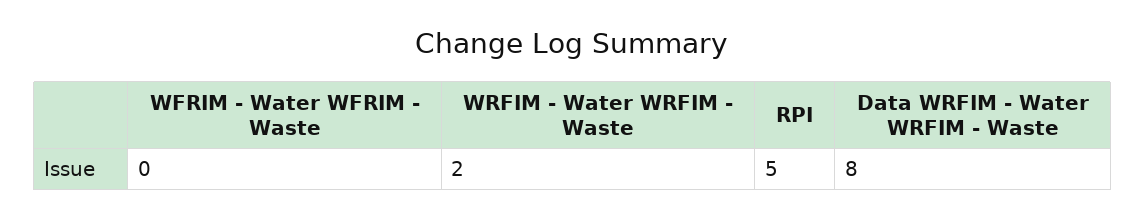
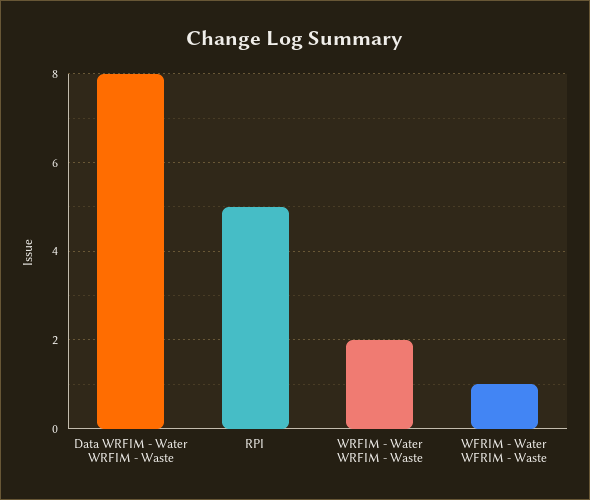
  {
-   "WFRIM - Water WFRIM - Waste": 0,
+   "WFRIM - Water WFRIM - Waste": 1,
    "WRFIM - Water WRFIM - Waste": 2,
    "RPI": 5,
    "Data WRFIM - Water WRFIM - Waste": 8
  }

